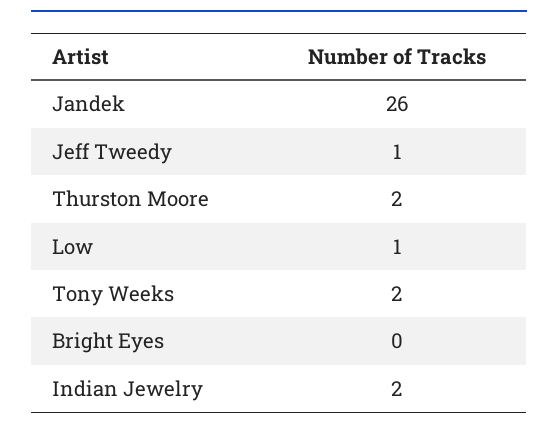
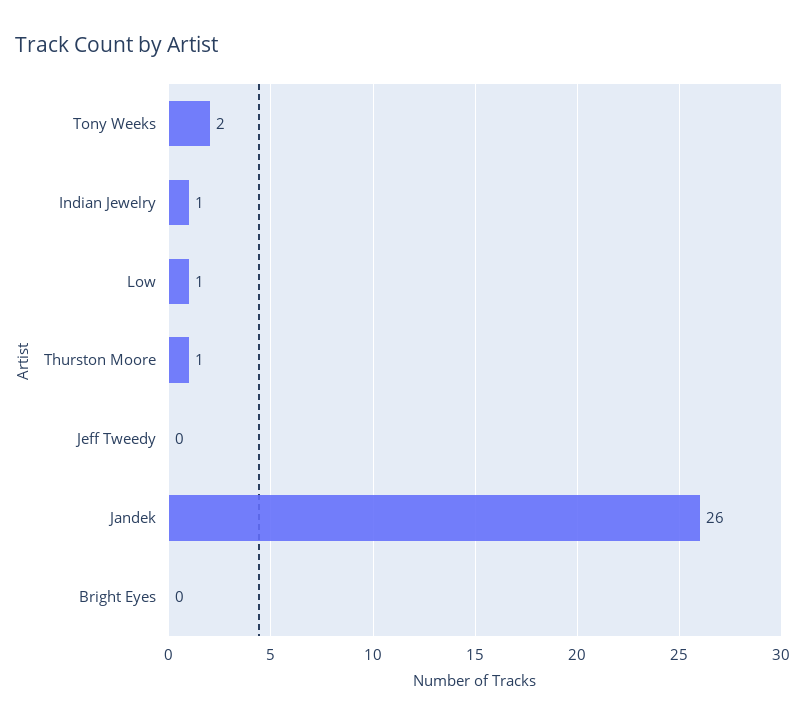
  {
    "Jandek": 26,
-   "Jeff Tweedy": 1,
+   "Jeff Tweedy": 0,
-   "Thurston Moore": 2,
+   "Thurston Moore": 1,
    "Low": 1,
    "Tony Weeks": 2,
    "Bright Eyes": 0,
-   "Indian Jewelry": 2
+   "Indian Jewelry": 1
  }

